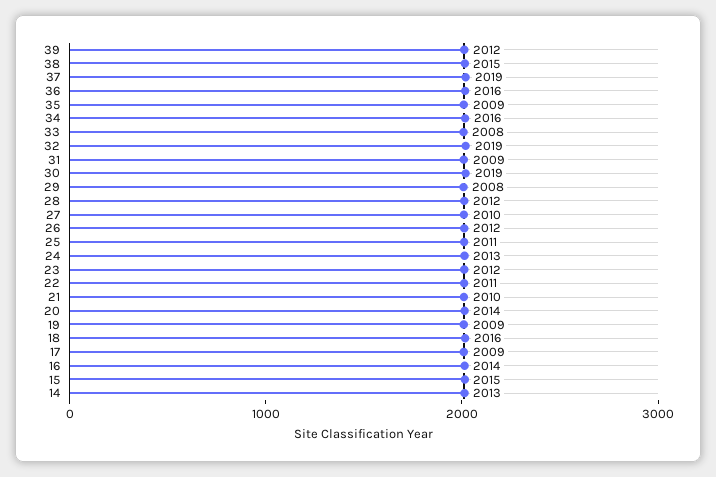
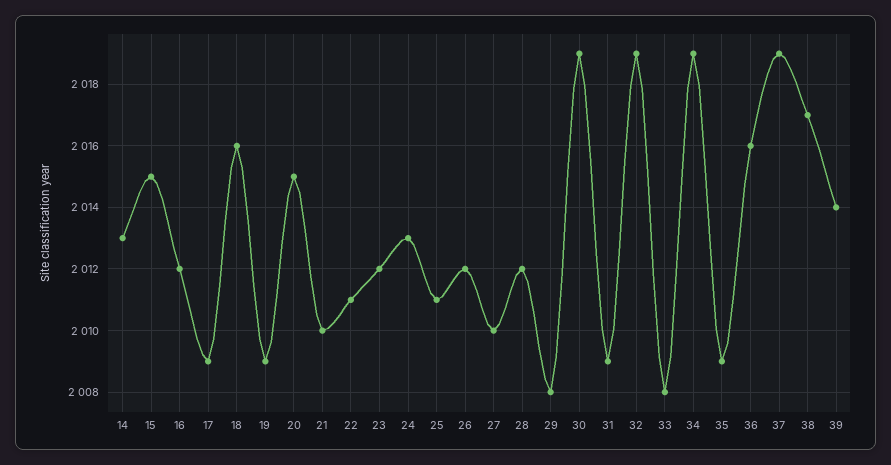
  {
-   "39": 2012,
+   "39": 2014,
-   "38": 2015,
+   "38": 2017,
    "37": 2019,
    "36": 2016,
    "35": 2009,
-   "34": 2016,
+   "34": 2019,
    "33": 2008,
    "32": 2019,
    "31": 2009,
    "30": 2019,
    "29": 2008,
    "28": 2012,
    "27": 2010,
    "26": 2012,
    "25": 2011,
    "24": 2013,
    "23": 2012,
    "22": 2011,
    "21": 2010,
-   "20": 2014,
+   "20": 2015,
    "19": 2009,
    "18": 2016,
    "17": 2009,
-   "16": 2014,
+   "16": 2012,
    "15": 2015,
    "14": 2013
  }

